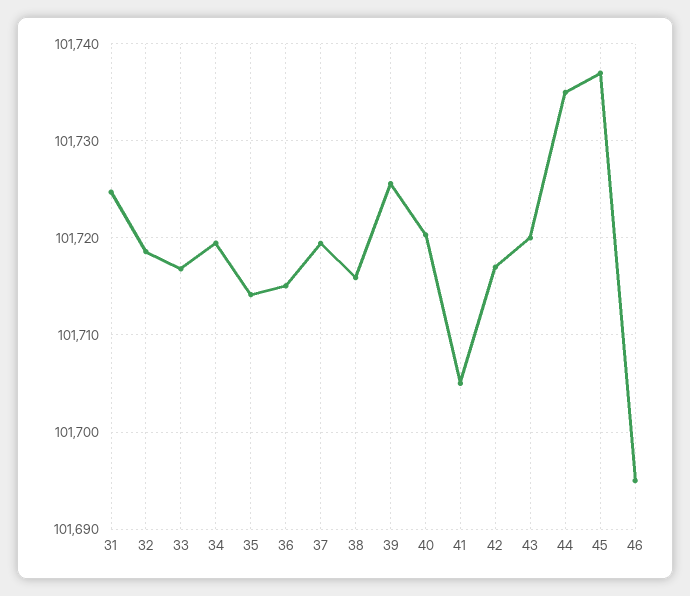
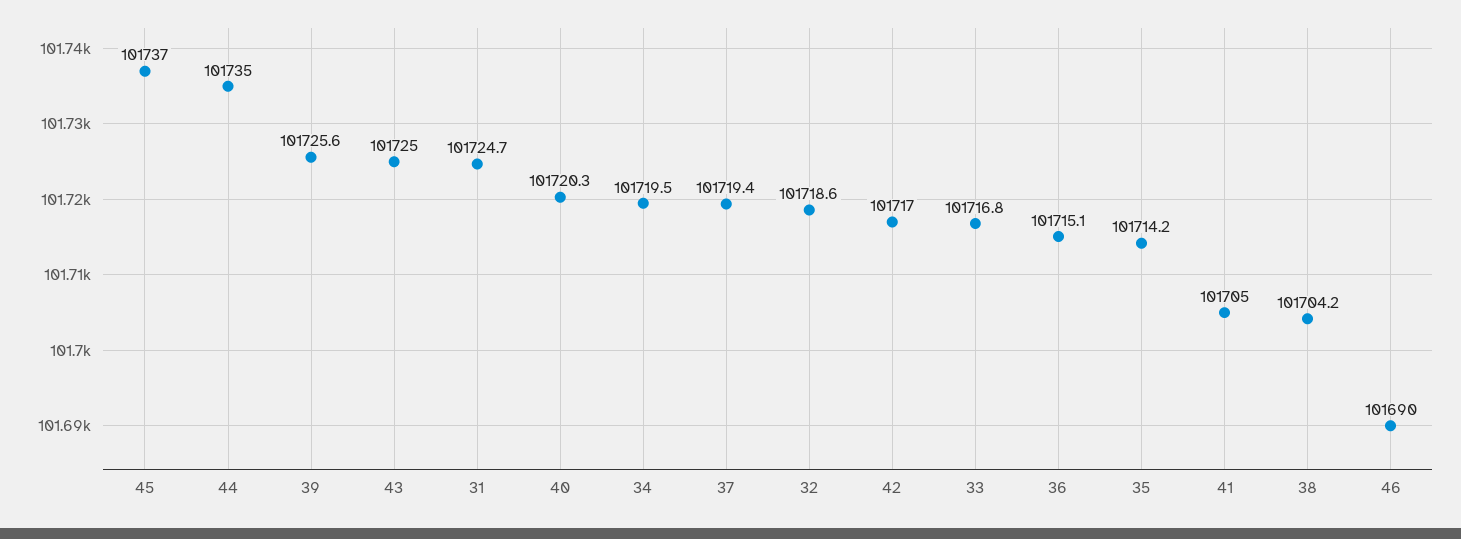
  {
    "31": 101724.7,
    "32": 101718.6,
    "33": 101716.8,
    "34": 101719.5,
    "35": 101714.2,
    "36": 101715.1,
    "37": 101719.4,
-   "38": 101716,
+   "38": 101704.2,
    "39": 101725.6,
    "40": 101720.3,
    "41": 101705,
    "42": 101717,
-   "43": 101720,
+   "43": 101725,
    "44": 101735,
    "45": 101737,
-   "46": 101695
+   "46": 101690
  }

